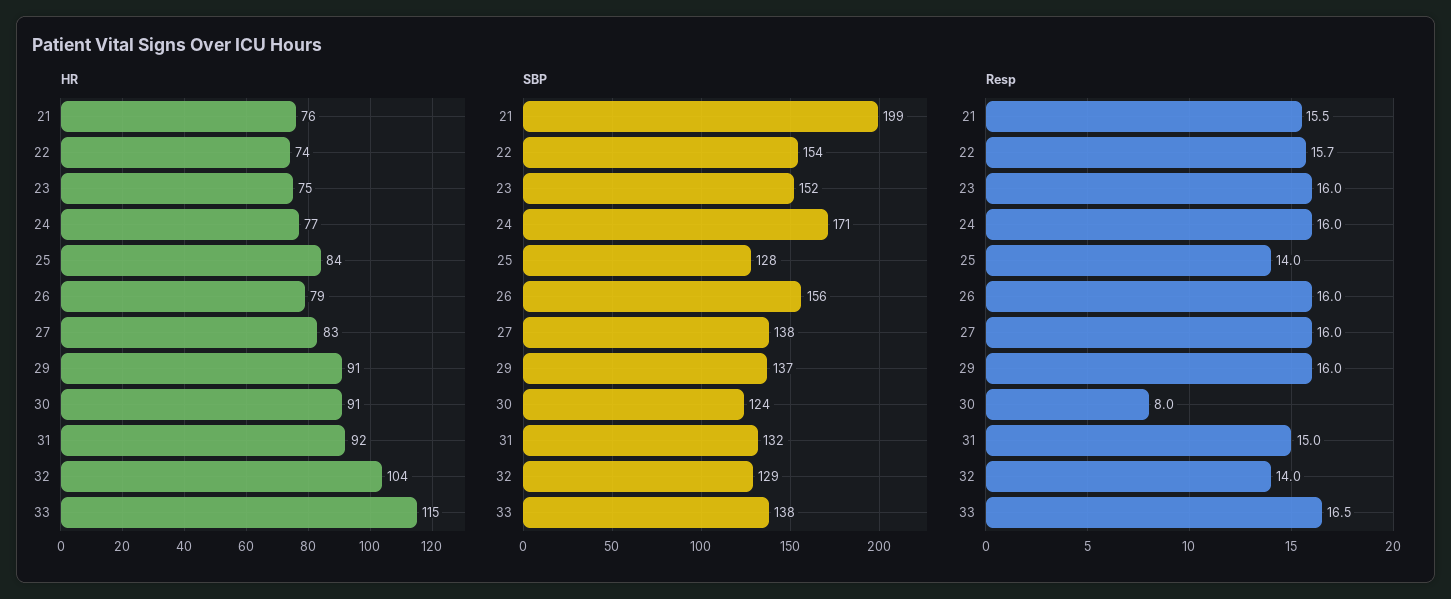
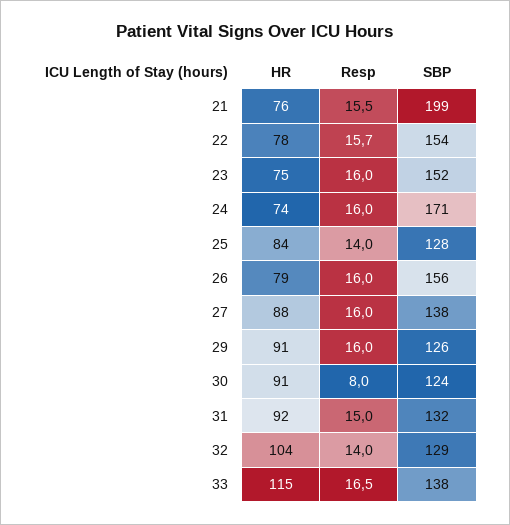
  {
    "HR": {
      "21": 76,
-     "22": 74,
+     "22": 78,
      "23": 75,
-     "24": 77,
+     "24": 74,
      "25": 84,
      "26": 79,
-     "27": 83,
+     "27": 88,
      "29": 91,
      "30": 91,
      "31": 92,
      "32": 104,
      "33": 115
    },
    "SBP": {
      "21": 199,
      "22": 154,
      "23": 152,
      "24": 171,
      "25": 128,
      "26": 156,
      "27": 138,
-     "29": 137,
+     "29": 126,
      "30": 124,
      "31": 132,
      "32": 129,
      "33": 138
    },
    "Resp": {
      "21": 15.5,
      "22": 15.7,
      "23": 16,
      "24": 16,
      "25": 14,
      "26": 16,
      "27": 16,
      "29": 16,
      "30": 8,
      "31": 15,
      "32": 14,
      "33": 16.5
    }
  }

